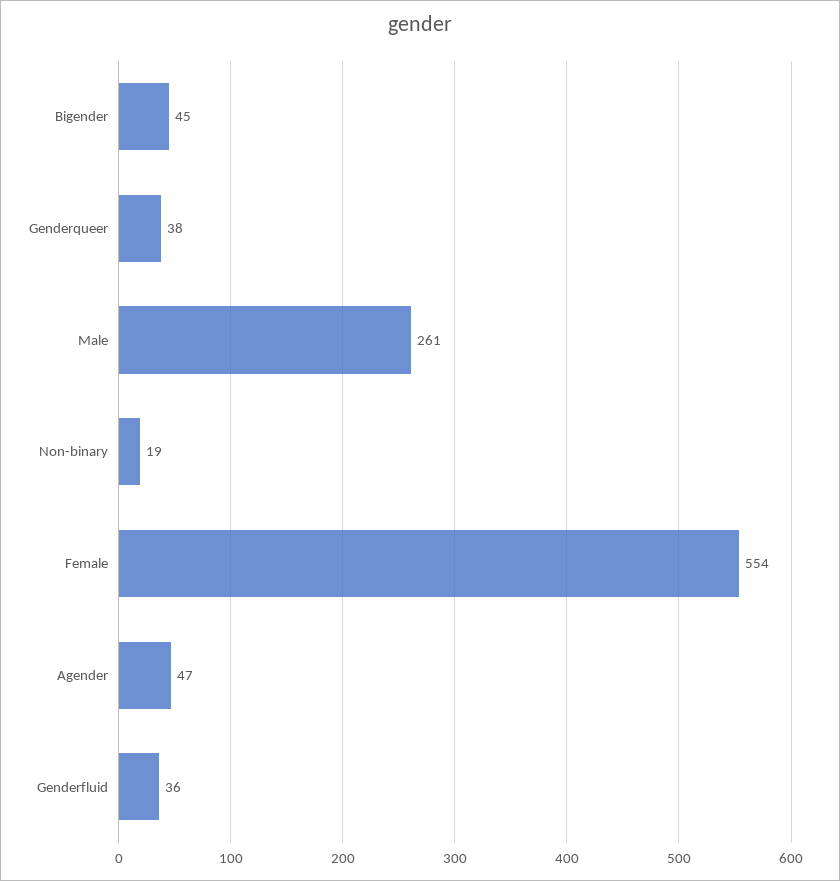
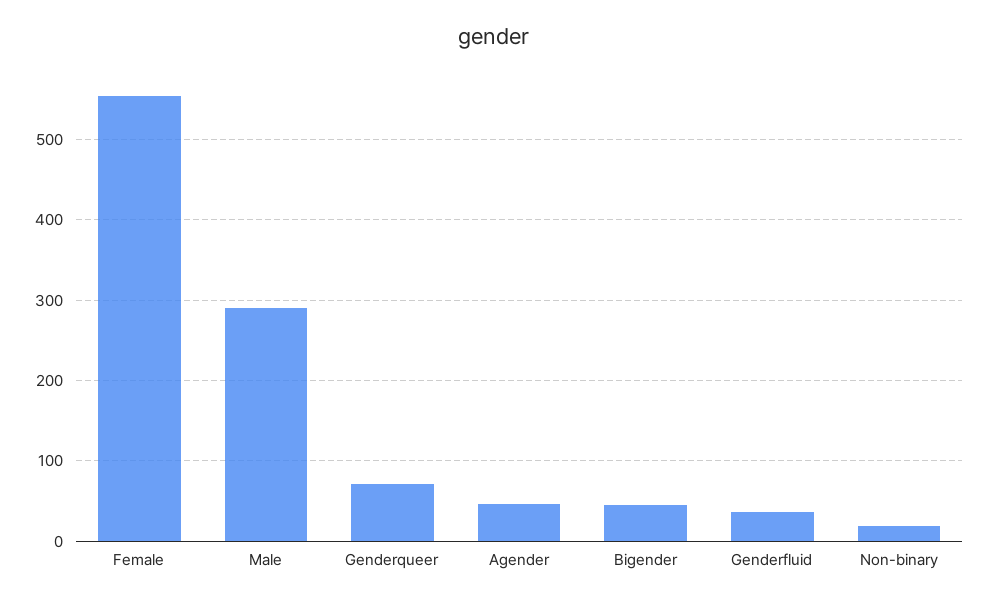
  {
    "Bigender": 45,
-   "Genderqueer": 38,
+   "Genderqueer": 70,
-   "Male": 261,
+   "Male": 290,
    "Non-binary": 19,
    "Female": 554,
    "Agender": 47,
    "Genderfluid": 36
  }

